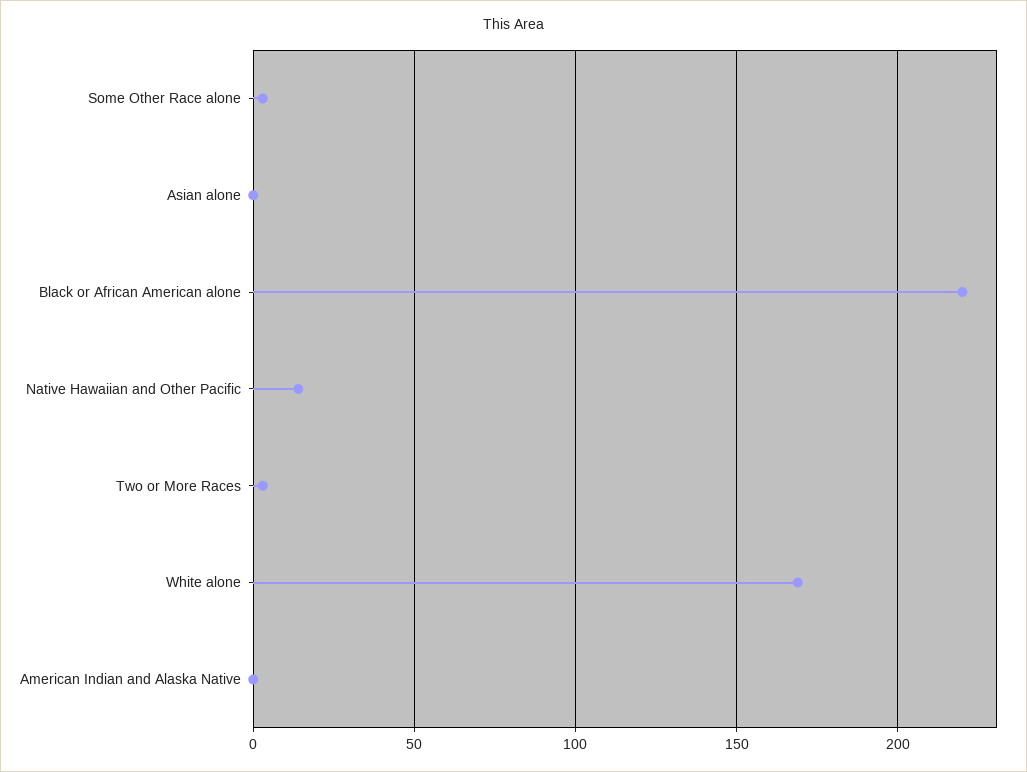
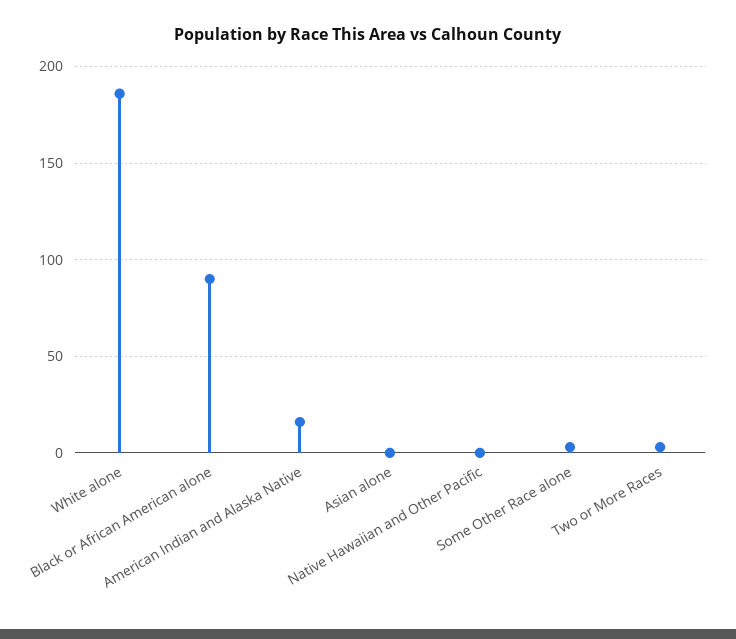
  {
    "Some Other Race alone": 5,
    "Asian alone": 0,
-   "Black or African American alone": 220,
+   "Black or African American alone": 90,
-   "Native Hawaiian and Other Pacific": 15,
+   "Native Hawaiian and Other Pacific": 0,
    "Two or More Races": 5,
-   "White alone": 170,
+   "White alone": 185,
-   "American Indian and Alaska Native": 0
+   "American Indian and Alaska Native": 15
  }

